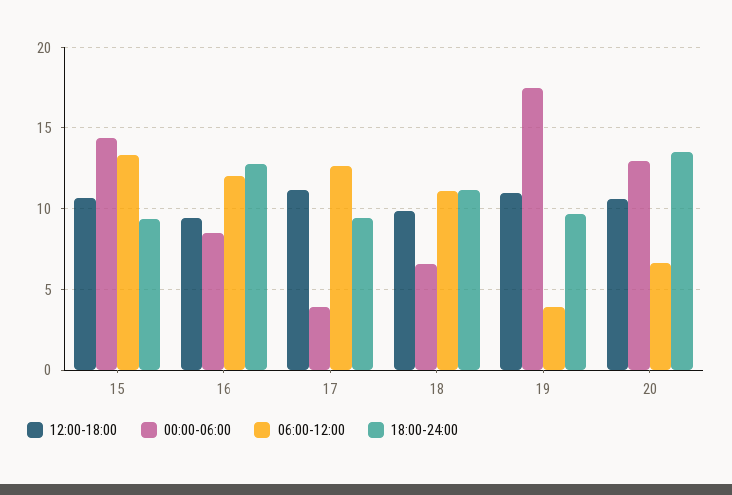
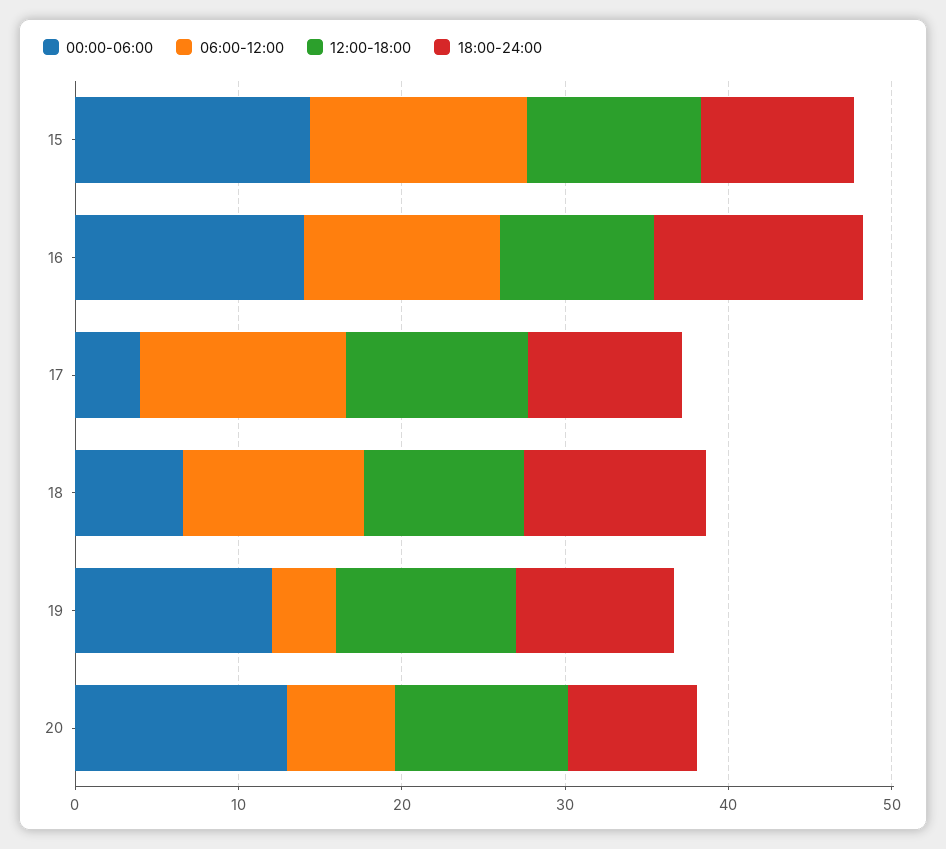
  {
    "12:00-18:00": {
      "15": 10.5,
      "16": 9.5,
      "17": 11,
      "18": 10,
      "19": 11,
      "20": 10.5
    },
    "00:00-06:00": {
      "15": 14.5,
-     "16": 8.5,
+     "16": 14,
      "17": 4,
      "18": 6.5,
-     "19": 17.5,
+     "19": 12,
      "20": 13
    },
    "06:00-12:00": {
      "15": 13.5,
      "16": 12,
      "17": 12.5,
      "18": 11,
      "19": 4,
      "20": 6.5
    },
    "18:00-24:00": {
      "15": 9.5,
      "16": 13,
      "17": 9.5,
      "18": 11,
      "19": 9.5,
-     "20": 13.5
+     "20": 8
    }
  }

